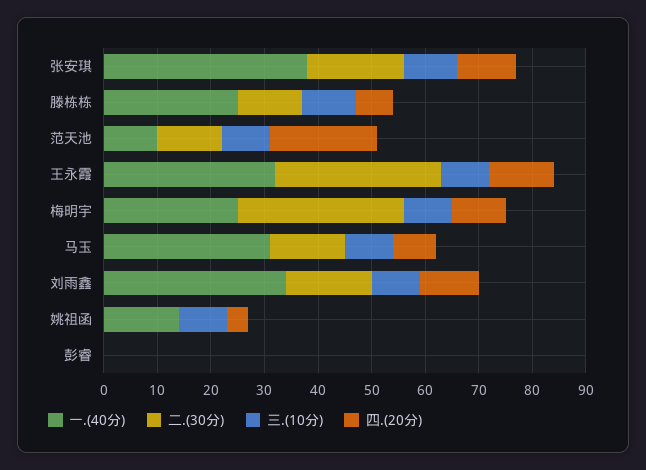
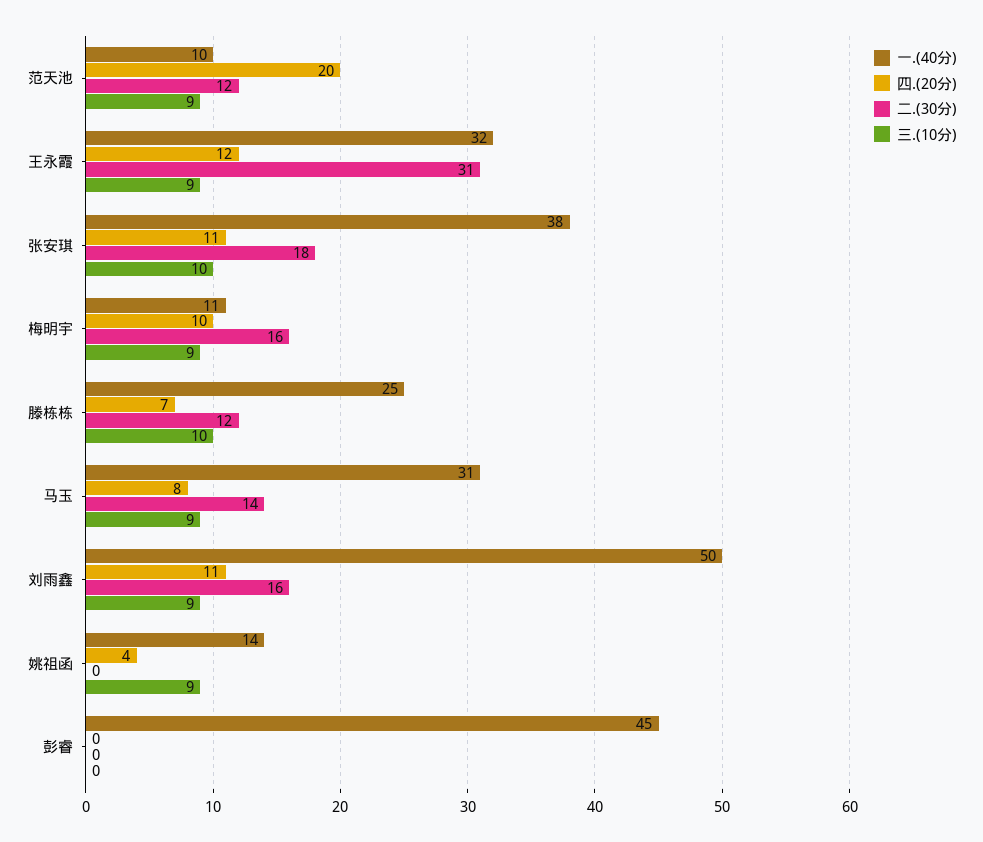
  {
    "一.(40分)": {
      "张安琪": 38,
      "滕栋栋": 25,
      "范天池": 10,
      "王永霞": 32,
-     "梅明宇": 25,
+     "梅明宇": 11,
      "马玉": 31,
-     "刘雨鑫": 35,
+     "刘雨鑫": 50,
      "姚祖函": 14,
-     "彭睿": 0
+     "彭睿": 45
    },
    "二.(30分)": {
      "张安琪": 18,
      "滕栋栋": 12,
      "范天池": 12,
      "王永霞": 31,
-     "梅明宇": 30,
+     "梅明宇": 16,
      "马玉": 14,
      "刘雨鑫": 16,
      "姚祖函": 0,
      "彭睿": 0
    },
    "三.(10分)": {
      "张安琪": 10,
      "滕栋栋": 10,
      "范天池": 9,
      "王永霞": 9,
      "梅明宇": 9,
      "马玉": 9,
      "刘雨鑫": 9,
      "姚祖函": 9,
      "彭睿": 0
    },
    "四.(20分)": {
      "张安琪": 11,
      "滕栋栋": 7,
      "范天池": 20,
      "王永霞": 12,
      "梅明宇": 10,
      "马玉": 8,
      "刘雨鑫": 11,
      "姚祖函": 4,
      "彭睿": 0
    }
  }

